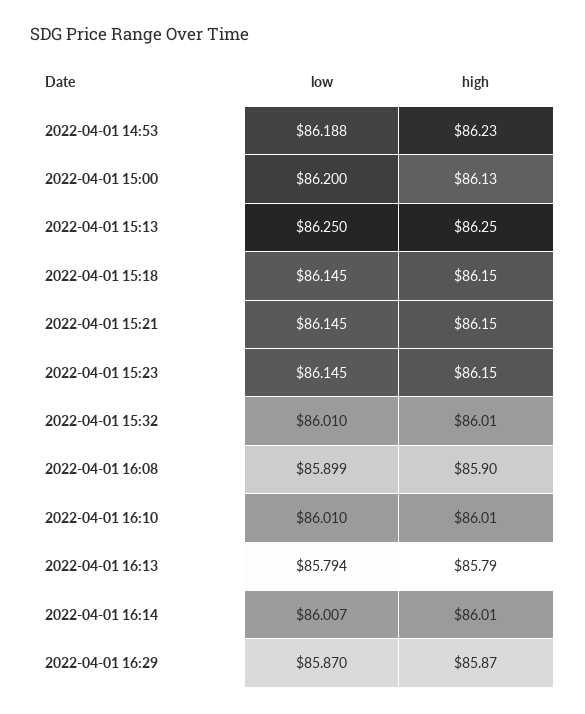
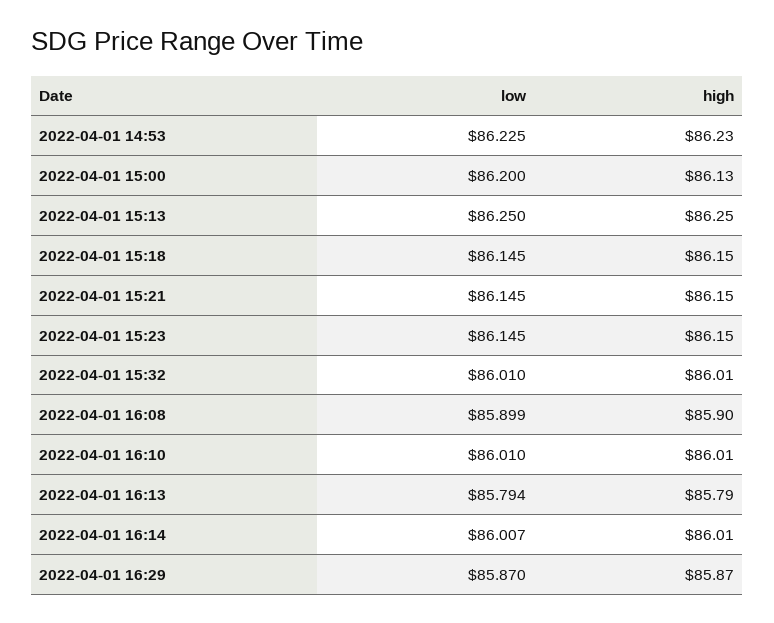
  {
    "low": {
-     "2022-04-01 14:53": 86.188,
+     "2022-04-01 14:53": 86.225,
      "2022-04-01 15:00": 86.2,
      "2022-04-01 15:13": 86.25,
      "2022-04-01 15:18": 86.145,
      "2022-04-01 15:21": 86.145,
      "2022-04-01 15:23": 86.145,
      "2022-04-01 15:32": 86.01,
      "2022-04-01 16:08": 85.899,
      "2022-04-01 16:10": 86.01,
      "2022-04-01 16:13": 85.794,
      "2022-04-01 16:14": 86.007,
      "2022-04-01 16:29": 85.87
    },
    "high": {
      "2022-04-01 14:53": 86.23,
      "2022-04-01 15:00": 86.13,
      "2022-04-01 15:13": 86.25,
      "2022-04-01 15:18": 86.15,
      "2022-04-01 15:21": 86.15,
      "2022-04-01 15:23": 86.15,
      "2022-04-01 15:32": 86.01,
      "2022-04-01 16:08": 85.9,
      "2022-04-01 16:10": 86.01,
      "2022-04-01 16:13": 85.79,
      "2022-04-01 16:14": 86.01,
      "2022-04-01 16:29": 85.87
    }
  }

